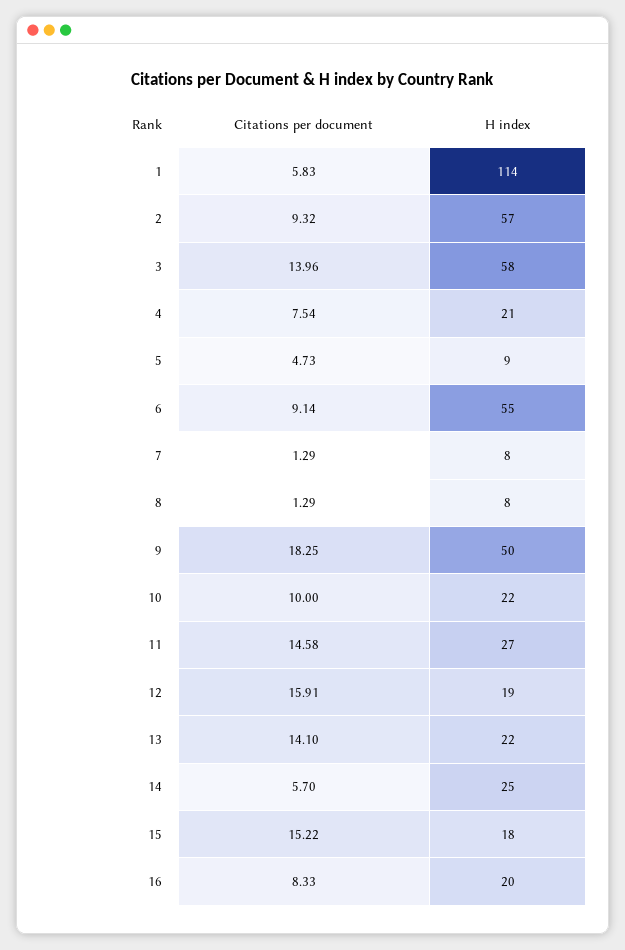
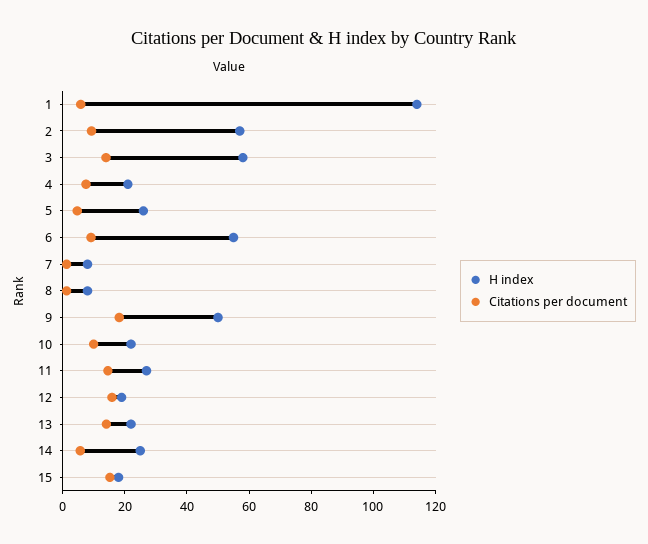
  {
    "Citations per document": {
      "1": 5.83,
      "2": 9.32,
      "3": 13.96,
      "4": 7.54,
      "5": 4.73,
      "6": 9.14,
      "7": 1.29,
      "8": 1.29,
      "9": 18.25,
      "10": 10,
      "11": 14.58,
      "12": 15.91,
      "13": 14.1,
      "14": 5.7,
-     "15": 15.22,
+     "15": 15.22
-     "16": 8.33
    },
    "H index": {
      "1": 114,
      "2": 57,
      "3": 58,
      "4": 21,
-     "5": 9,
+     "5": 25,
      "6": 55,
      "7": 8,
      "8": 8,
      "9": 50,
      "10": 22,
      "11": 27,
      "12": 19,
      "13": 22,
      "14": 25,
-     "15": 18,
+     "15": 18
-     "16": 20
    }
  }

